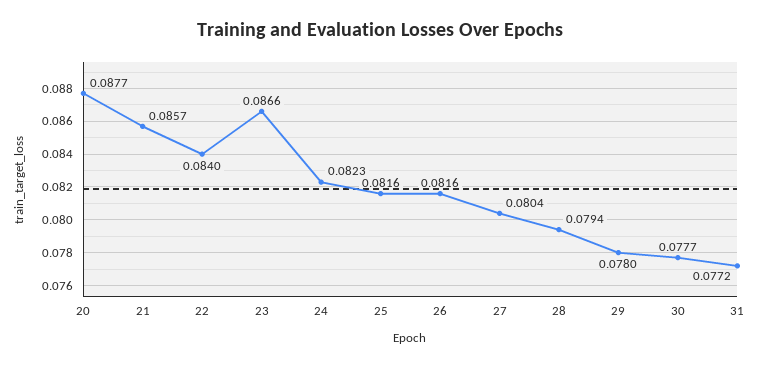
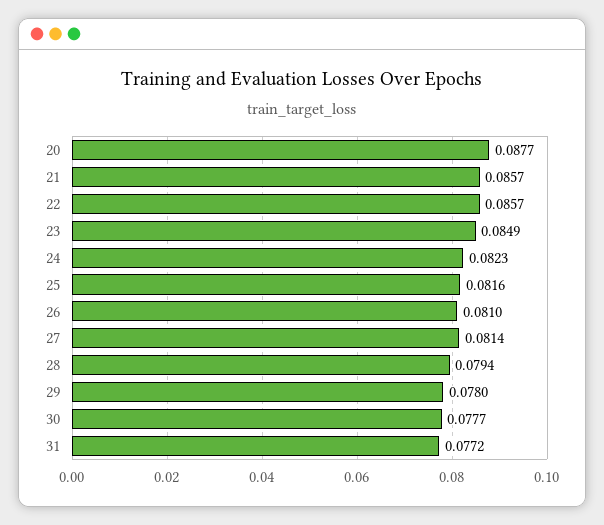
  {
    "20": 0.0877,
    "21": 0.0857,
-   "22": 0.084,
+   "22": 0.0857,
-   "23": 0.0866,
+   "23": 0.0849,
    "24": 0.0823,
    "25": 0.0816,
-   "26": 0.0816,
+   "26": 0.081,
-   "27": 0.0804,
+   "27": 0.0814,
    "28": 0.0794,
    "29": 0.078,
    "30": 0.0777,
    "31": 0.0772
  }

